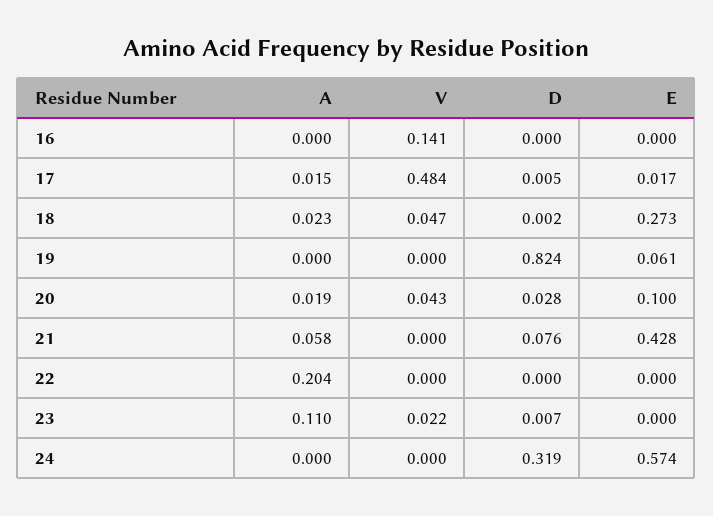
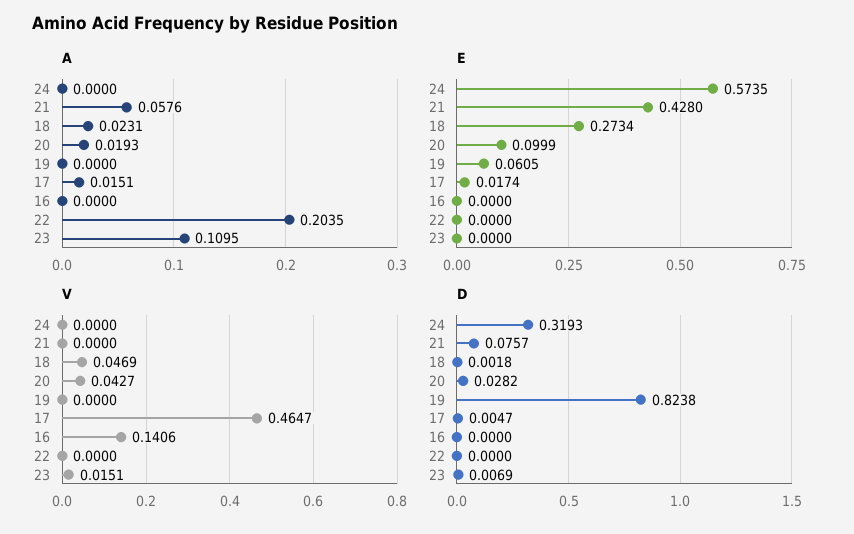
  {
    "A": {
      "16": 0,
      "17": 0.0151,
      "18": 0.0231,
      "19": 0,
      "20": 0.0193,
      "21": 0.0576,
      "22": 0.2035,
      "23": 0.1095,
      "24": 0
    },
    "V": {
      "16": 0.1406,
-     "17": 0.484,
+     "17": 0.4647,
      "18": 0.0469,
      "19": 0,
      "20": 0.0427,
      "21": 0,
      "22": 0,
-     "23": 0.022,
+     "23": 0.0151,
      "24": 0
    },
    "D": {
      "16": 0,
      "17": 0.0047,
      "18": 0.0018,
      "19": 0.8238,
      "20": 0.0282,
      "21": 0.0757,
      "22": 0,
      "23": 0.0069,
      "24": 0.3193
    },
    "E": {
      "16": 0,
      "17": 0.0174,
      "18": 0.2734,
      "19": 0.0605,
      "20": 0.0999,
      "21": 0.428,
      "22": 0,
      "23": 0,
      "24": 0.5735
    }
  }

